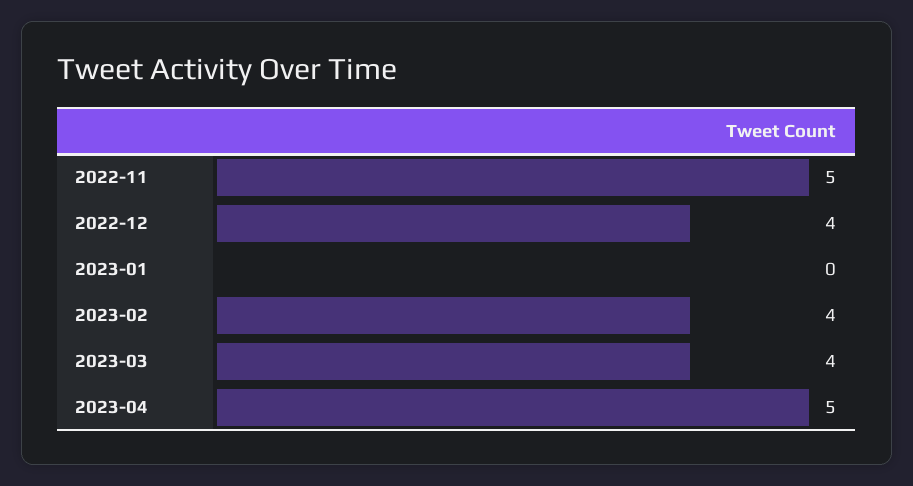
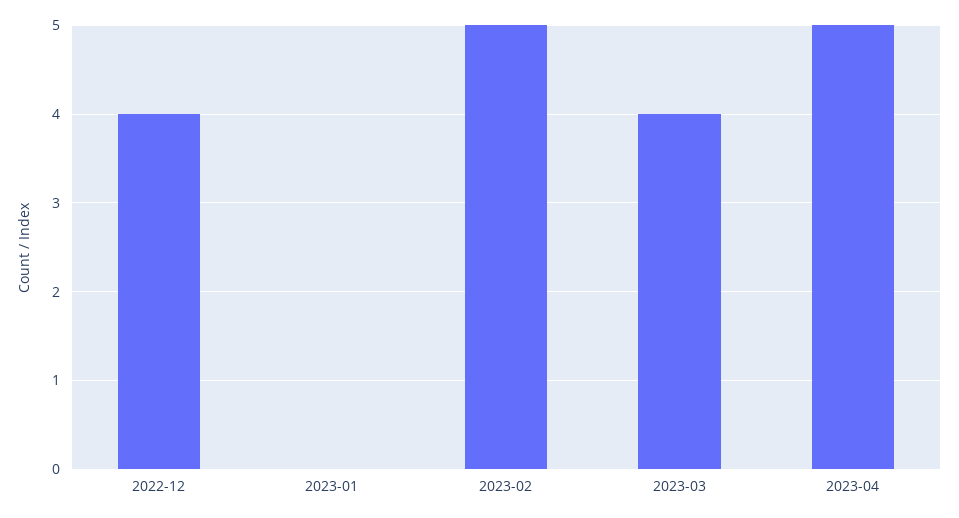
  {
-   "2022-11": 5,
    "2022-12": 4,
    "2023-01": 0,
-   "2023-02": 4,
+   "2023-02": 5,
    "2023-03": 4,
    "2023-04": 5
  }

